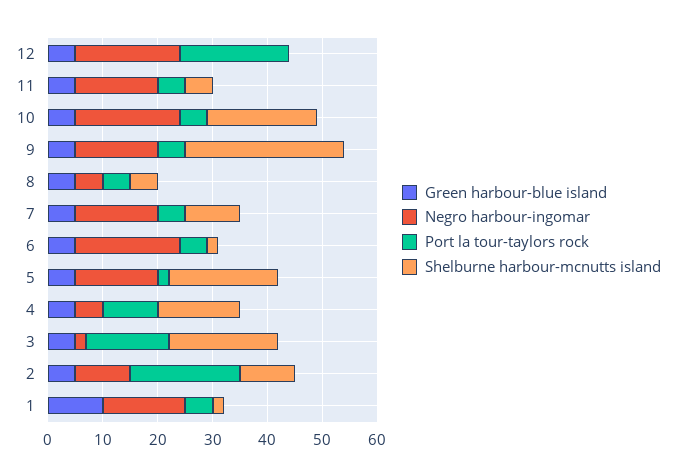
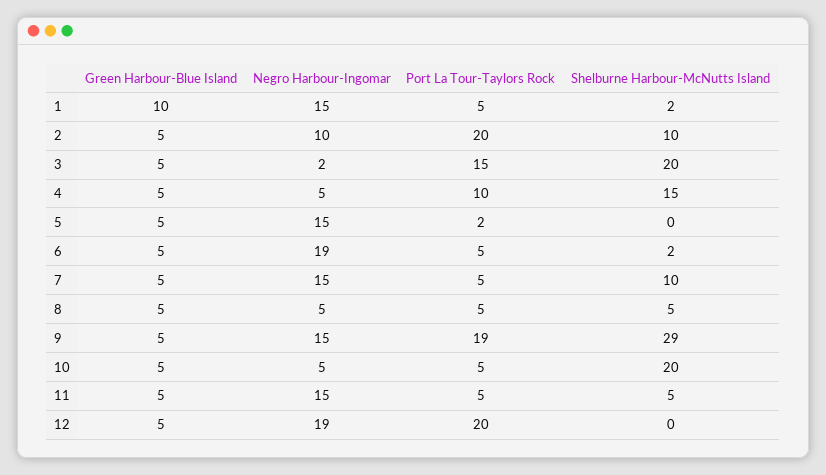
  {
    "Green harbour-blue island": {
      "12": 5,
      "11": 5,
      "10": 5,
      "9": 5,
      "8": 5,
      "7": 5,
      "6": 5,
      "5": 5,
      "4": 5,
      "3": 5,
      "2": 5,
      "1": 10
    },
    "Negro harbour-ingomar": {
      "12": 19,
      "11": 15,
-     "10": 20,
+     "10": 5,
      "9": 15,
      "8": 5,
      "7": 15,
      "6": 19,
      "5": 15,
      "4": 5,
      "3": 2,
      "2": 10,
      "1": 15
    },
    "Port la tour-taylors rock": {
      "12": 20,
      "11": 5,
      "10": 5,
-     "9": 5,
+     "9": 19,
      "8": 5,
      "7": 5,
      "6": 5,
      "5": 2,
      "4": 10,
      "3": 15,
      "2": 20,
      "1": 5
    },
    "Shelburne harbour-mcnutts island": {
      "12": 0,
      "11": 5,
      "10": 20,
      "9": 29,
      "8": 5,
      "7": 10,
      "6": 2,
-     "5": 20,
+     "5": 0,
      "4": 15,
      "3": 20,
      "2": 10,
      "1": 2
    }
  }

